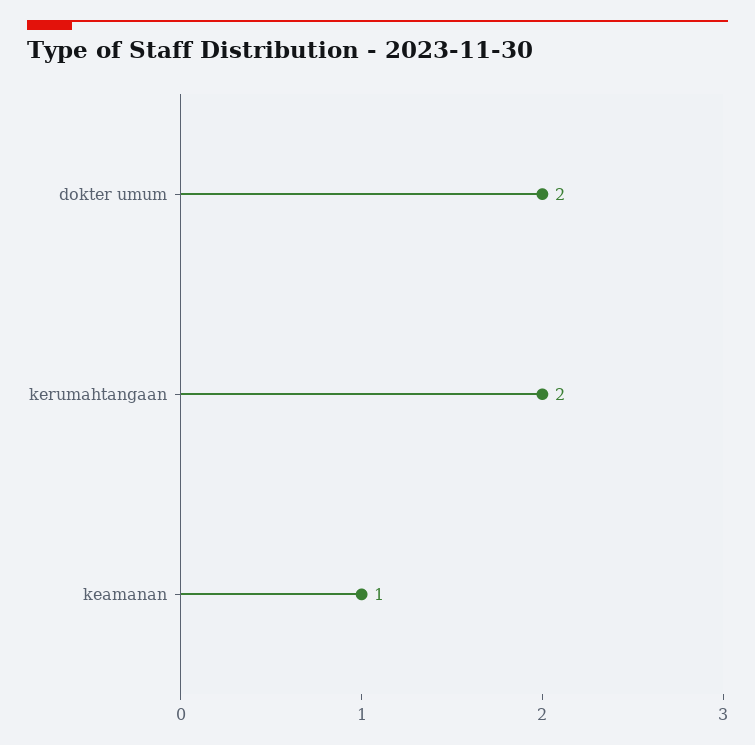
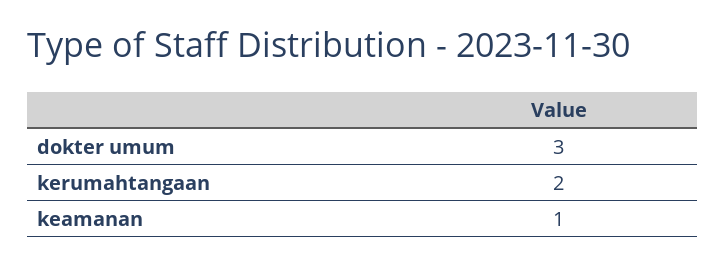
  {
-   "dokter umum": 2,
+   "dokter umum": 3,
    "kerumahtangaan": 2,
    "keamanan": 1
  }

